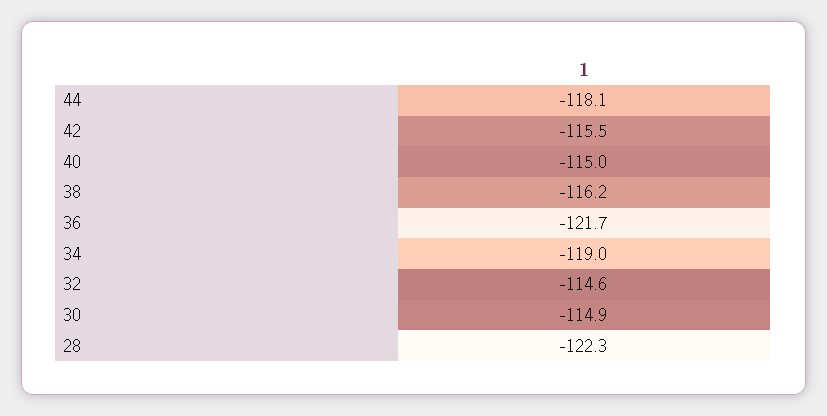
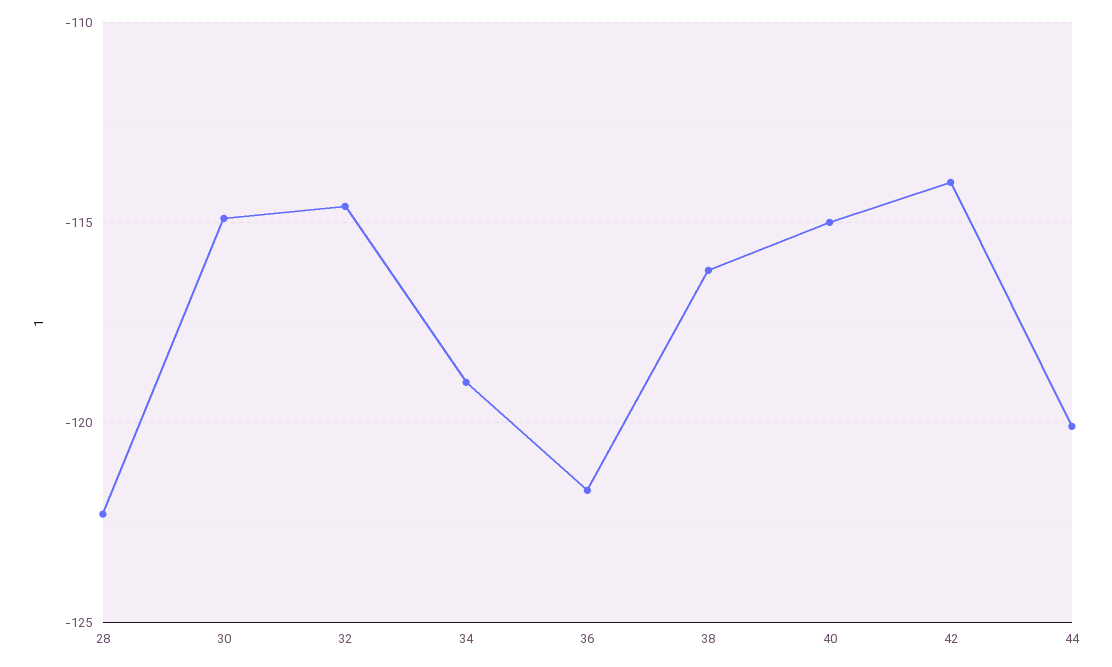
  {
-   "44": -118.1,
+   "44": -120,
-   "42": -115.5,
+   "42": -114,
    "40": -115,
    "38": -116.2,
    "36": -121.7,
    "34": -119,
    "32": -114.6,
    "30": -114.9,
    "28": -122.3
  }

